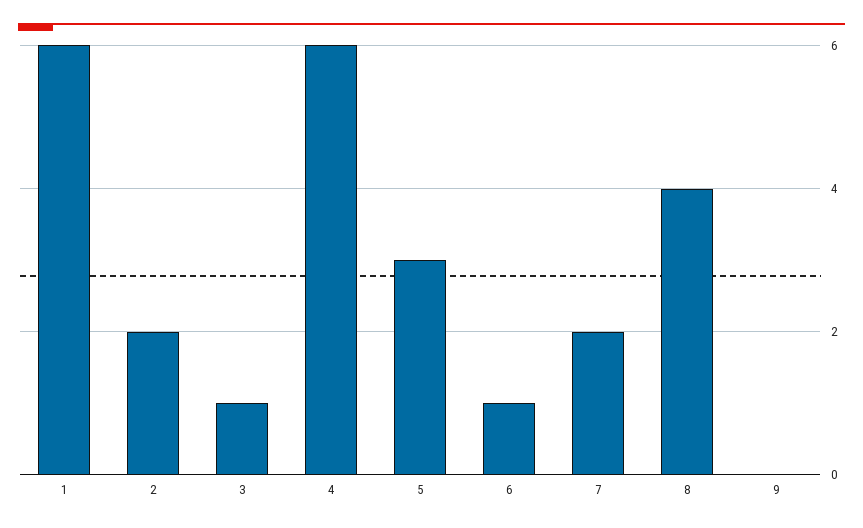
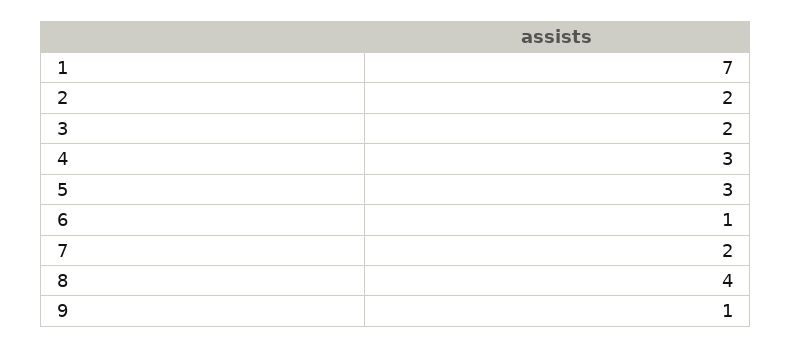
  {
-   "1": 6,
+   "1": 7,
    "2": 2,
-   "3": 1,
+   "3": 2,
-   "4": 6,
+   "4": 3,
    "5": 3,
    "6": 1,
    "7": 2,
    "8": 4,
-   "9": 0
+   "9": 1
  }

